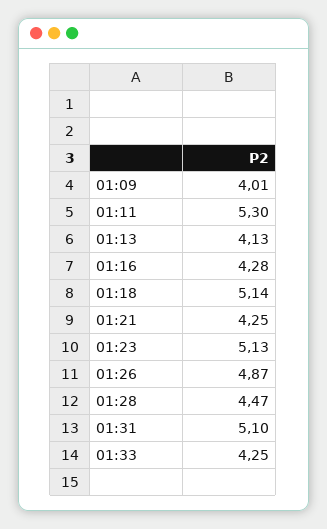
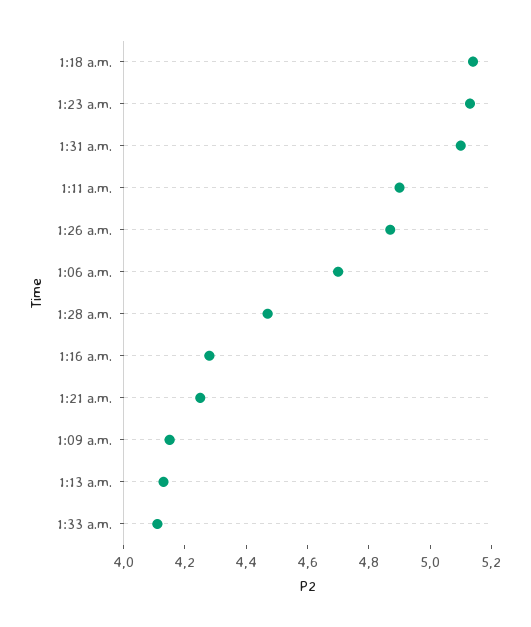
  {
-   "01:09": 4.01,
+   "01:09": 4.15,
-   "01:11": 5.3,
+   "01:11": 4.9,
    "01:13": 4.13,
    "01:16": 4.28,
    "01:18": 5.14,
    "01:21": 4.25,
    "01:23": 5.13,
    "01:26": 4.87,
    "01:28": 4.47,
    "01:31": 5.1,
-   "01:33": 4.25
+   "01:33": 4.1,
+   "1:06 a.m.": 4.7
  }

